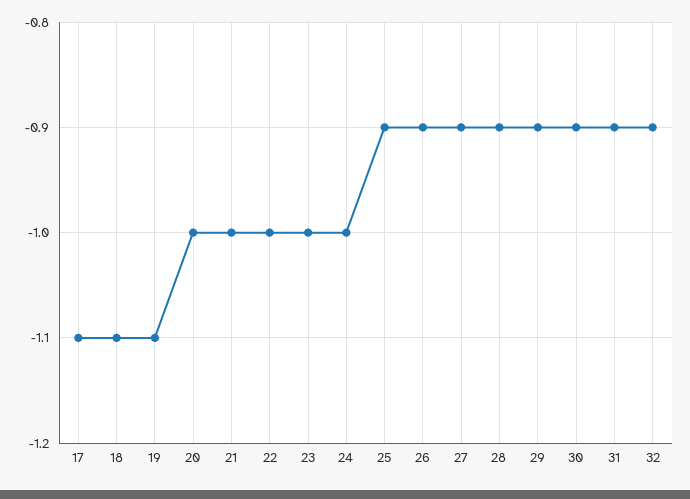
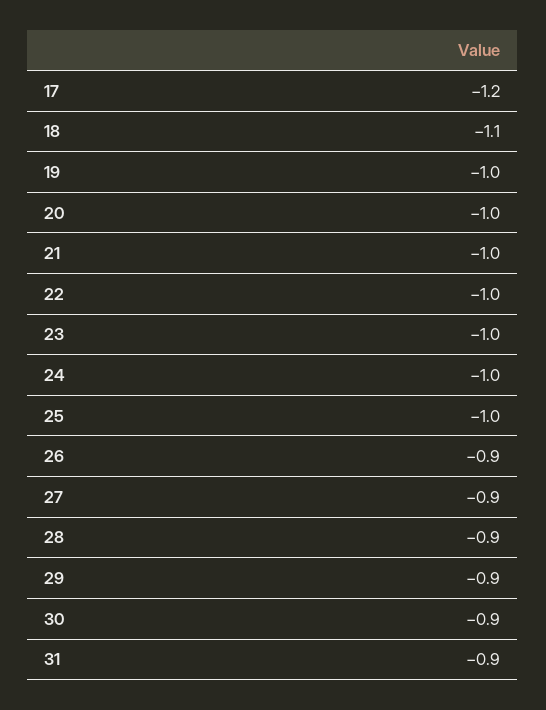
  {
-   "17": -1.1,
+   "17": -1.2,
    "18": -1.1,
-   "19": -1.1,
+   "19": -1,
    "20": -1,
    "21": -1,
    "22": -1,
    "23": -1,
    "24": -1,
-   "25": -0.9,
+   "25": -1,
    "26": -0.9,
    "27": -0.9,
    "28": -0.9,
    "29": -0.9,
    "30": -0.9,
-   "31": -0.9,
+   "31": -0.9
-   "32": -0.9
  }

